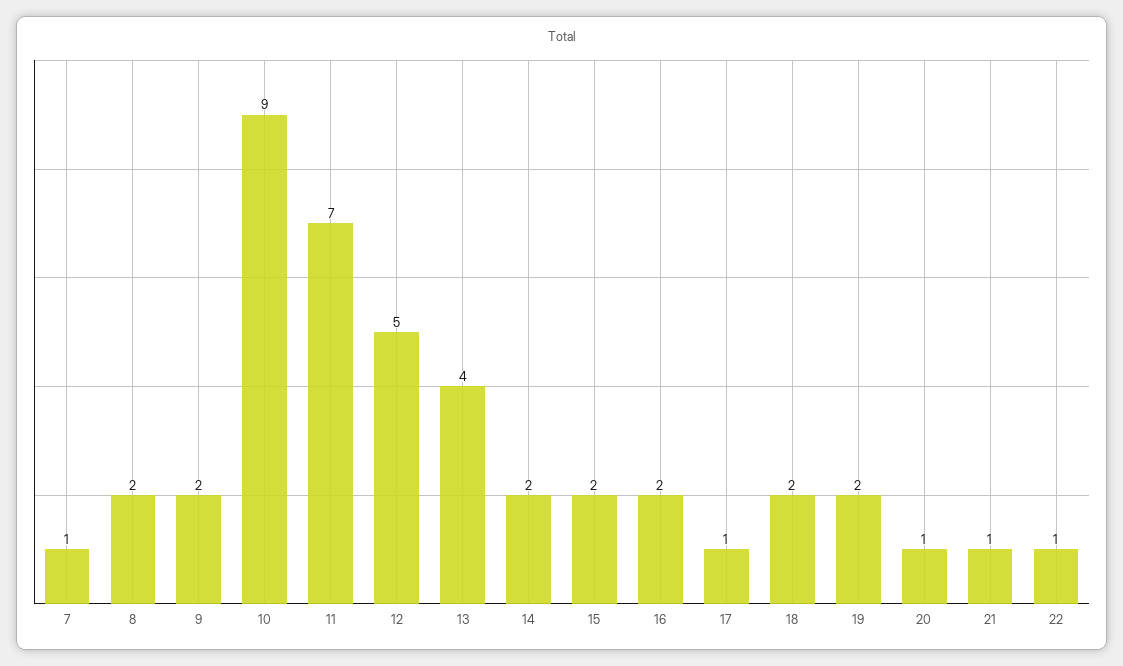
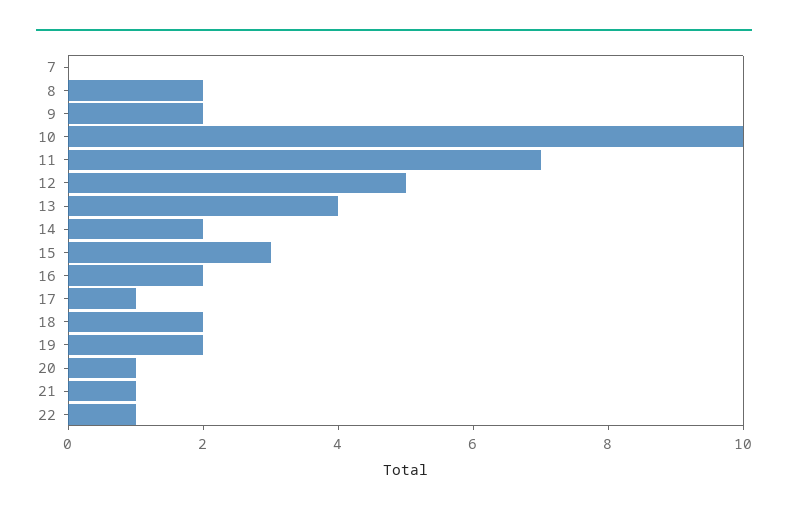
  {
-   "7": 1,
+   "7": 0,
    "8": 2,
    "9": 2,
-   "10": 9,
+   "10": 10,
    "11": 7,
    "12": 5,
    "13": 4,
    "14": 2,
-   "15": 2,
+   "15": 3,
    "16": 2,
    "17": 1,
    "18": 2,
    "19": 2,
    "20": 1,
    "21": 1,
    "22": 1
  }

